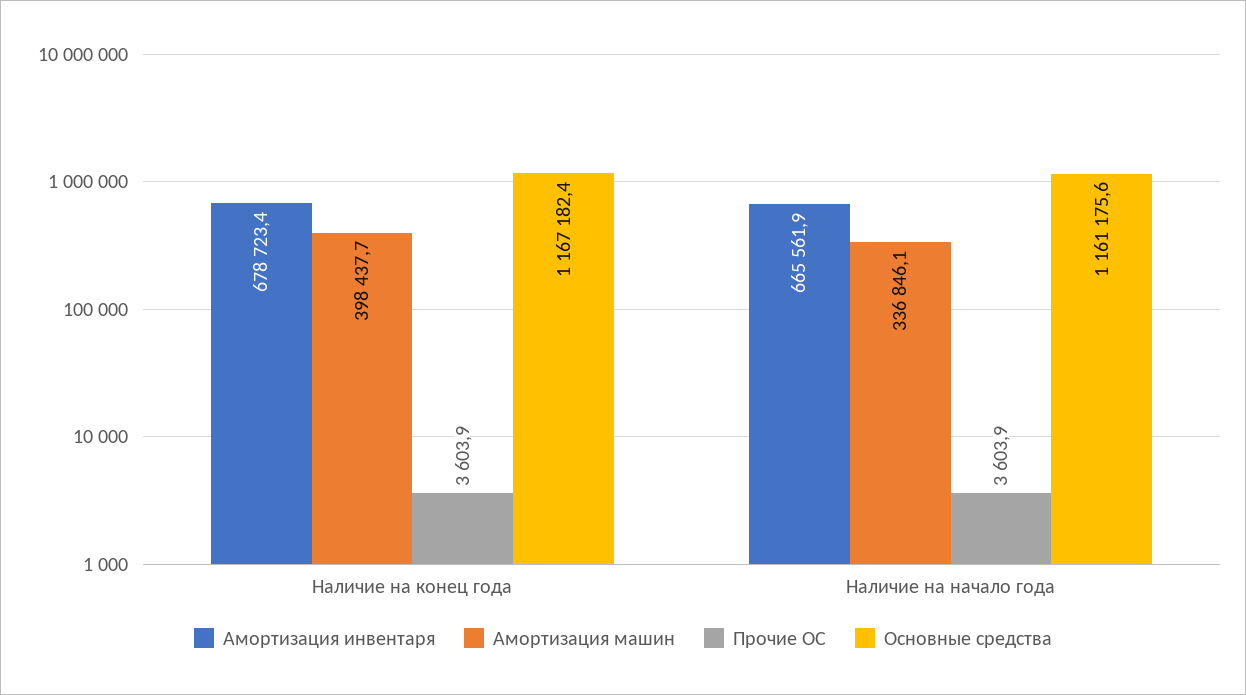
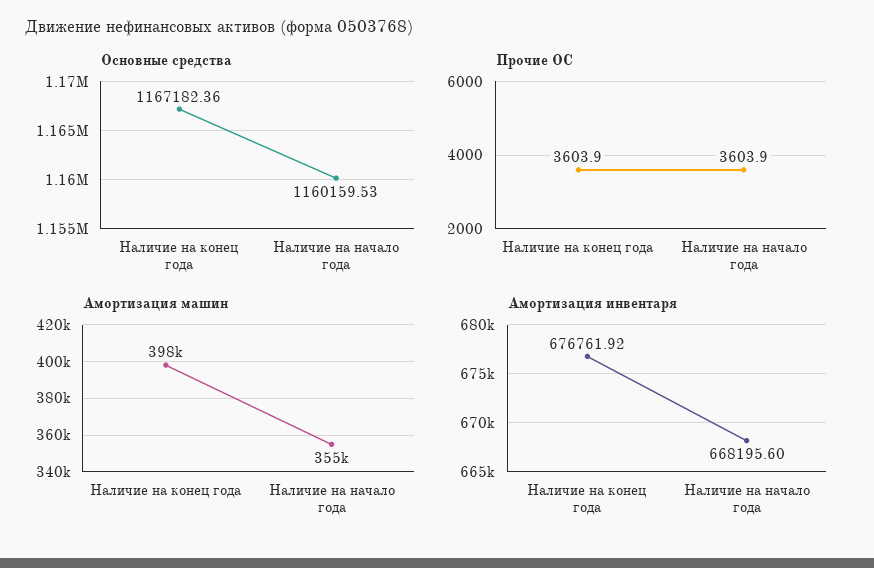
  {
    "Амортизация инвентаря": {
-     "Наличие на конец года": 678723.4,
+     "Наличие на конец года": 676761.92,
-     "Наличие на начало года": 665561.9
+     "Наличие на начало года": 668195.6
    },
    "Амортизация машин": {
      "Наличие на конец года": 398437.7,
-     "Наличие на начало года": 336846.1
+     "Наличие на начало года": 355000
    },
    "Прочие ОС": {
      "Наличие на конец года": 3603.9,
      "Наличие на начало года": 3603.9
    },
    "Основные средства": {
      "Наличие на конец года": 1167182.36,
-     "Наличие на начало года": 1161175.6
+     "Наличие на начало года": 1160159.53
    }
  }

